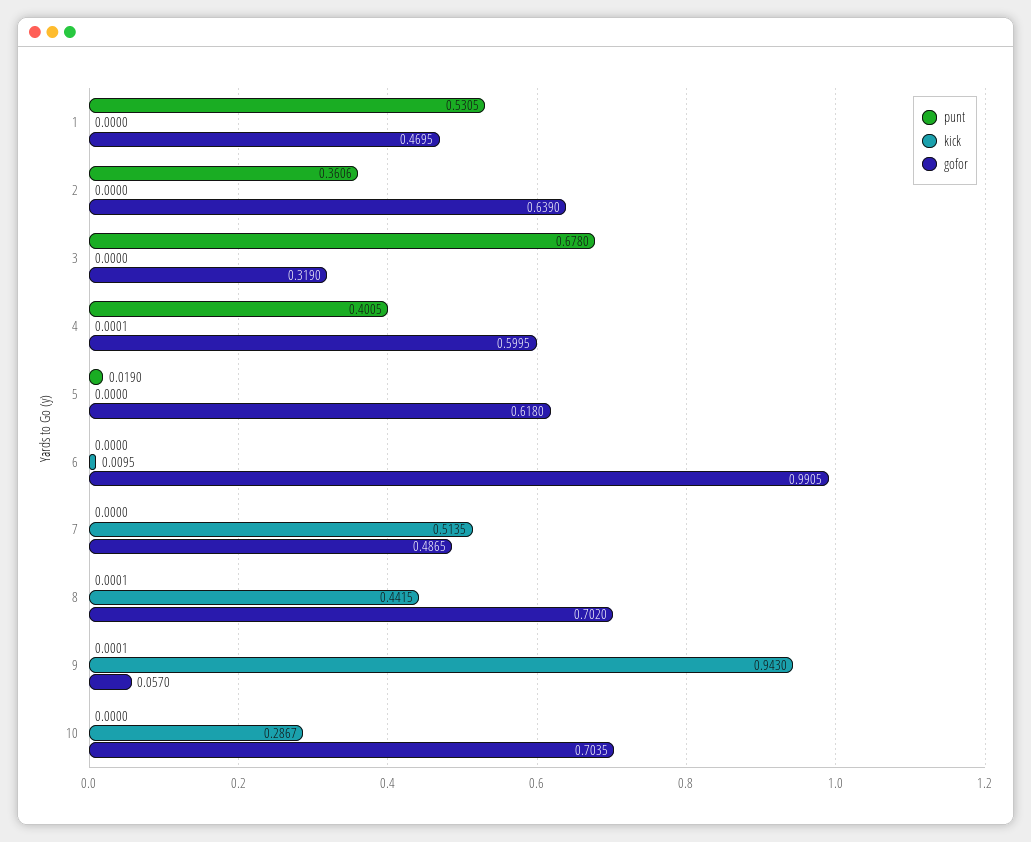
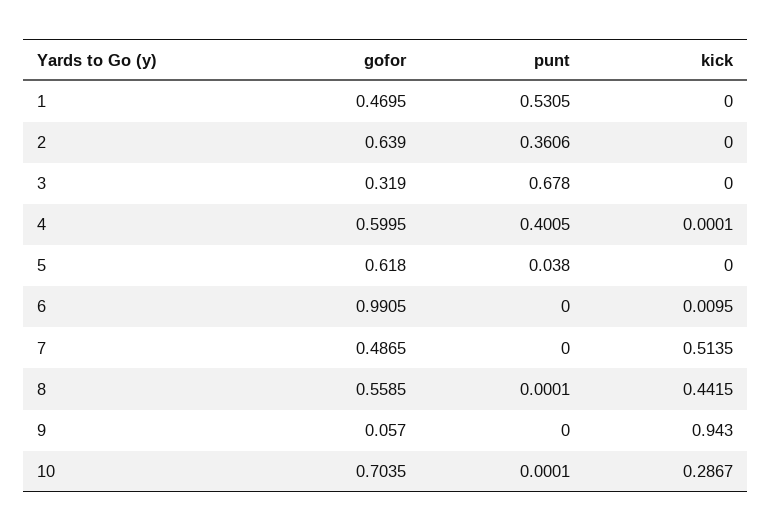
  {
    "punt": {
      "1": 0.5305,
      "2": 0.3606,
      "3": 0.678,
      "4": 0.4005,
-     "5": 0.019,
+     "5": 0.038,
      "6": 0,
      "7": 0,
      "8": 0.0001,
-     "9": 0.0001,
+     "9": 0,
-     "10": 0
+     "10": 0.0001
    },
    "kick": {
      "1": 0,
      "2": 0,
      "3": 0,
      "4": 0.0001,
      "5": 0,
      "6": 0.0095,
      "7": 0.5135,
      "8": 0.4415,
      "9": 0.943,
      "10": 0.2867
    },
    "gofor": {
      "1": 0.4695,
      "2": 0.639,
      "3": 0.319,
      "4": 0.5995,
      "5": 0.618,
      "6": 0.9905,
      "7": 0.4865,
-     "8": 0.702,
+     "8": 0.5585,
      "9": 0.057,
      "10": 0.7035
    }
  }

